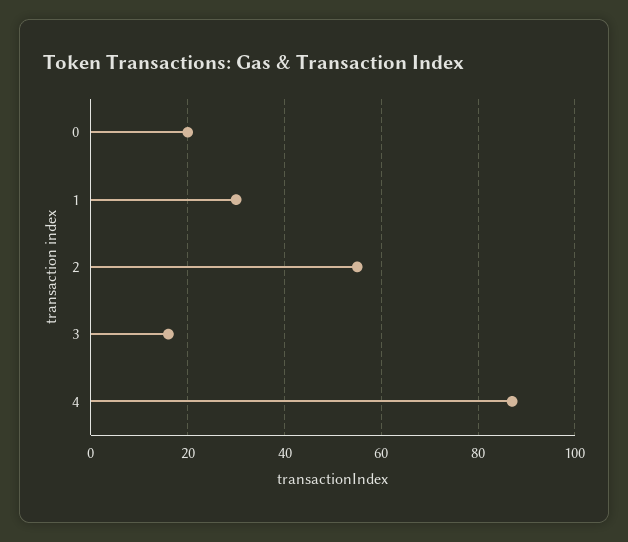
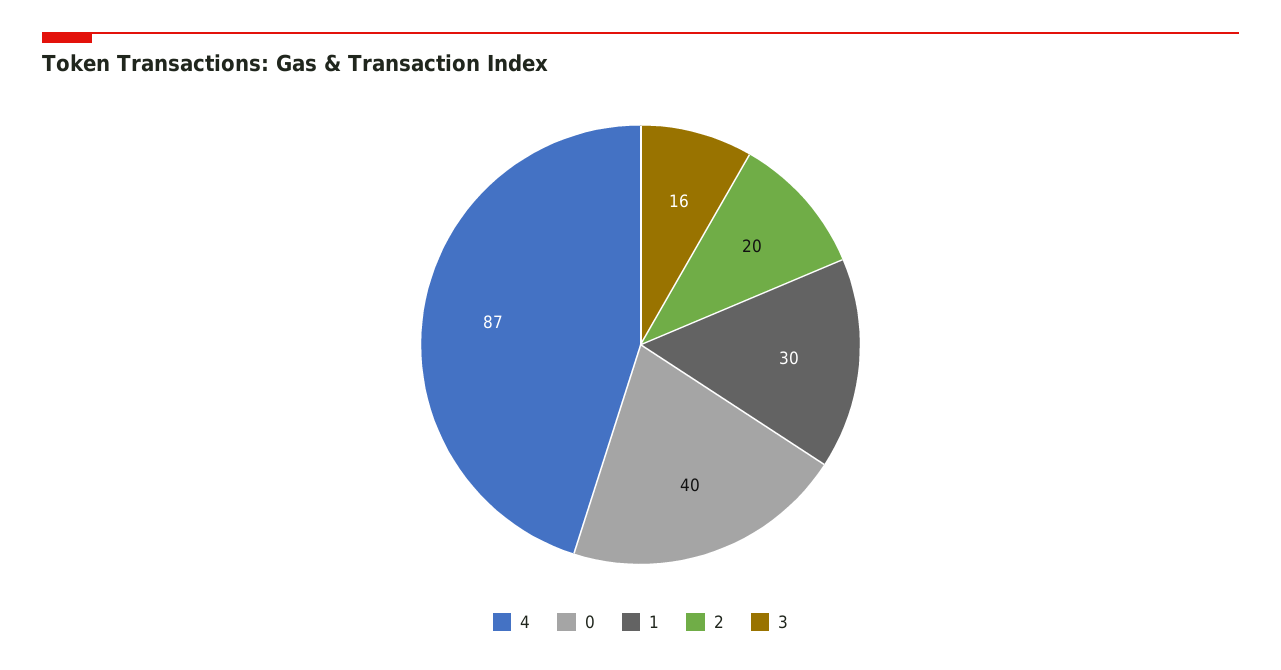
  {
-   "0": 20,
+   "0": 40,
    "1": 30,
-   "2": 55,
+   "2": 20,
    "3": 16,
    "4": 87
  }

